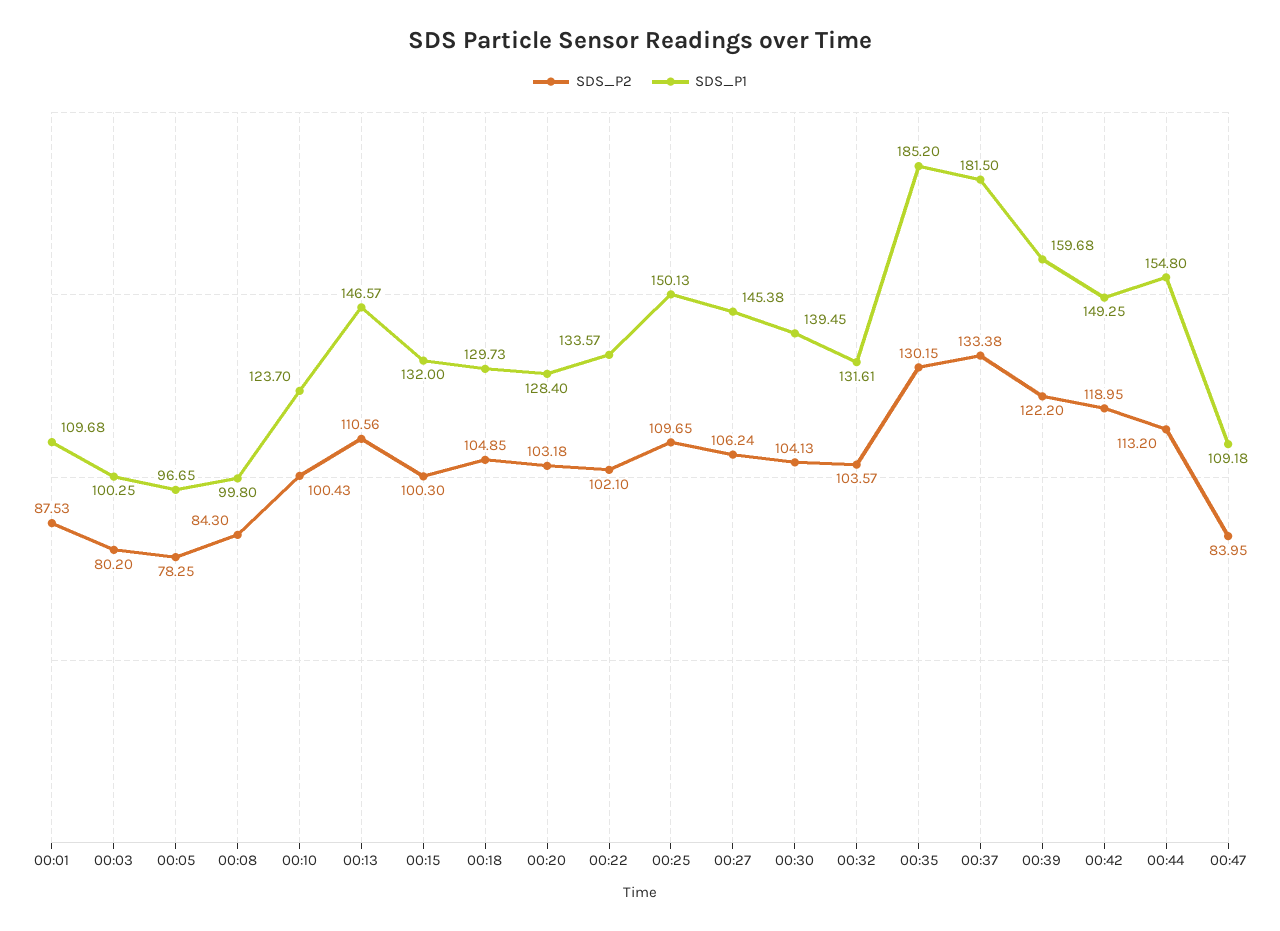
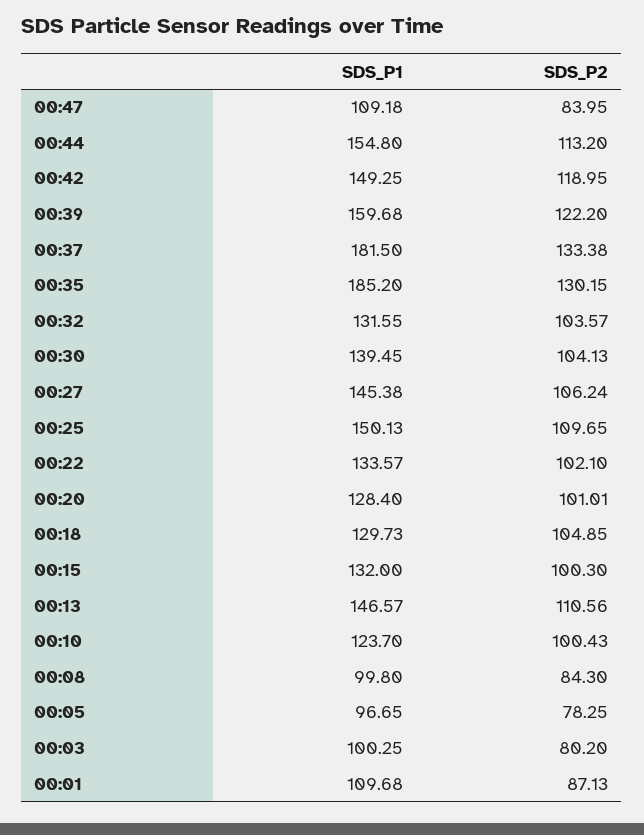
  {
    "SDS_P2": {
-     "00:01": 87.53,
+     "00:01": 87.13,
      "00:03": 80.2,
      "00:05": 78.25,
      "00:08": 84.3,
      "00:10": 100.43,
      "00:13": 110.56,
      "00:15": 100.3,
      "00:18": 104.85,
-     "00:20": 103.18,
+     "00:20": 101.01,
      "00:22": 102.1,
      "00:25": 109.65,
      "00:27": 106.24,
      "00:30": 104.13,
      "00:32": 103.57,
      "00:35": 130.15,
      "00:37": 133.38,
      "00:39": 122.2,
      "00:42": 118.95,
      "00:44": 113.2,
      "00:47": 83.95
    },
    "SDS_P1": {
      "00:01": 109.68,
      "00:03": 100.25,
      "00:05": 96.65,
      "00:08": 99.8,
      "00:10": 123.7,
      "00:13": 146.57,
      "00:15": 132,
      "00:18": 129.73,
      "00:20": 128.4,
      "00:22": 133.57,
      "00:25": 150.13,
      "00:27": 145.38,
      "00:30": 139.45,
-     "00:32": 131.61,
+     "00:32": 131.55,
      "00:35": 185.2,
      "00:37": 181.5,
      "00:39": 159.68,
      "00:42": 149.25,
      "00:44": 154.8,
      "00:47": 109.18
    }
  }

